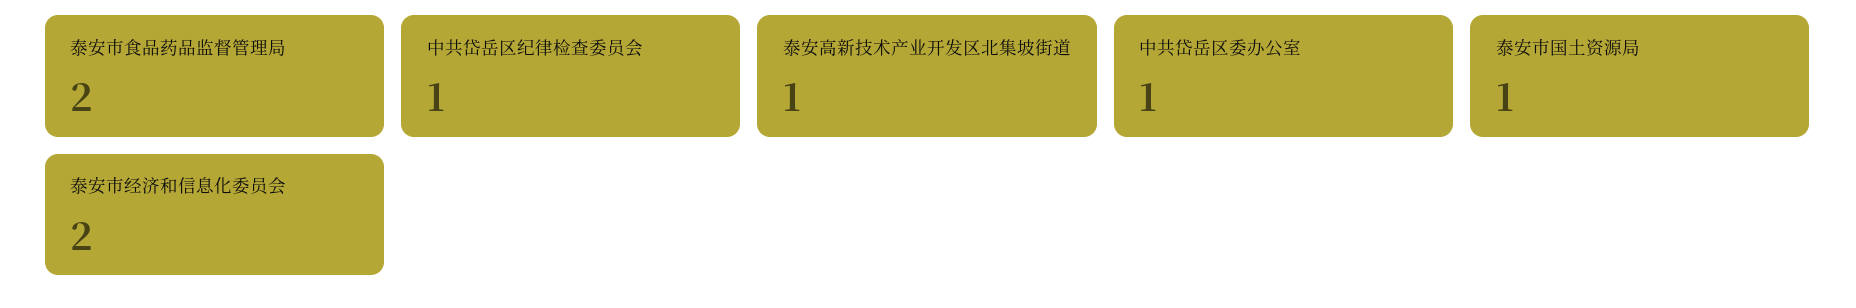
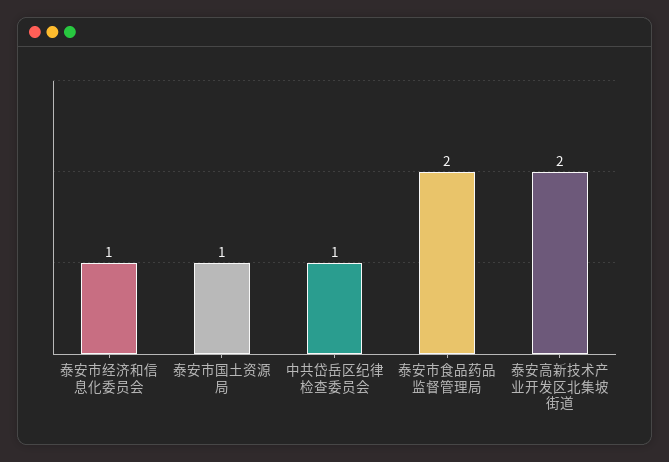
  {
    "泰安市食品药品监督管理局": 2,
    "中共岱岳区纪律检查委员会": 1,
-   "泰安高新技术产业开发区北集坡街道": 1,
+   "泰安高新技术产业开发区北集坡街道": 2,
-   "中共岱岳区委办公室": 1,
    "泰安市国土资源局": 1,
-   "泰安市经济和信息化委员会": 2
+   "泰安市经济和信息化委员会": 1
  }

